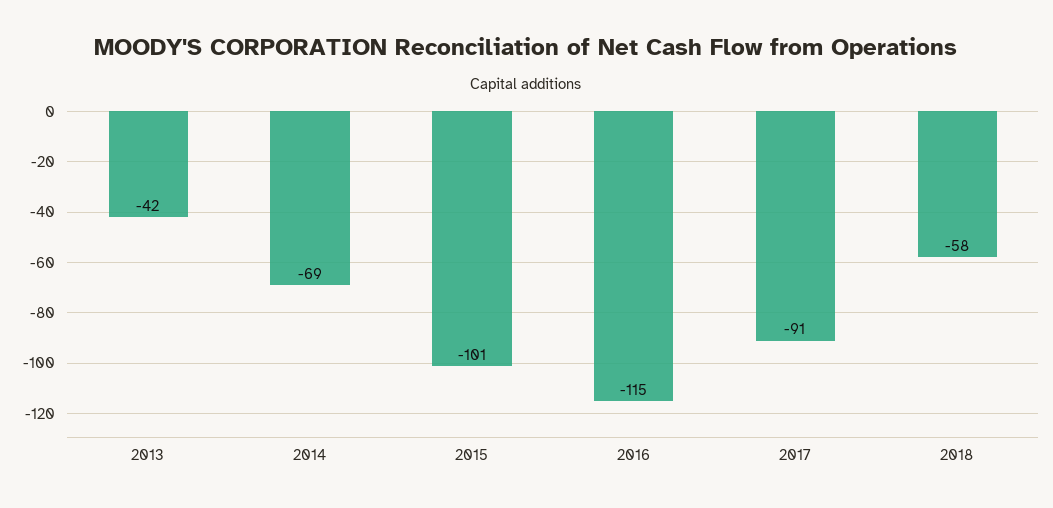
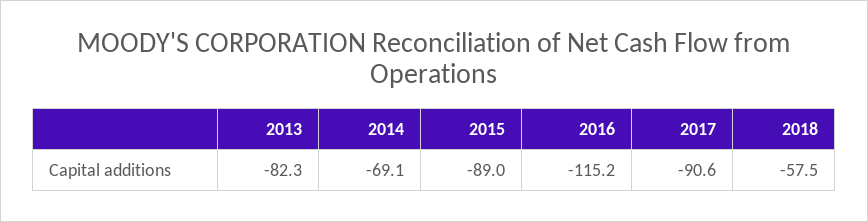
  {
-   "2013": -42,
+   "2013": -82.3,
    "2014": -69.1,
-   "2015": -101,
+   "2015": -89,
    "2016": -115.2,
    "2017": -90.6,
    "2018": -57.5
  }

